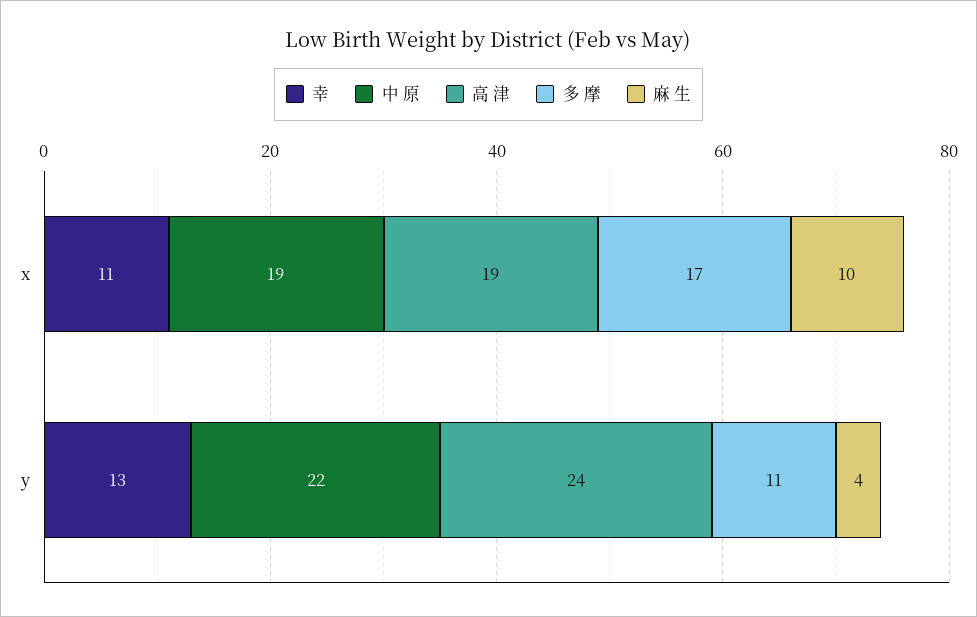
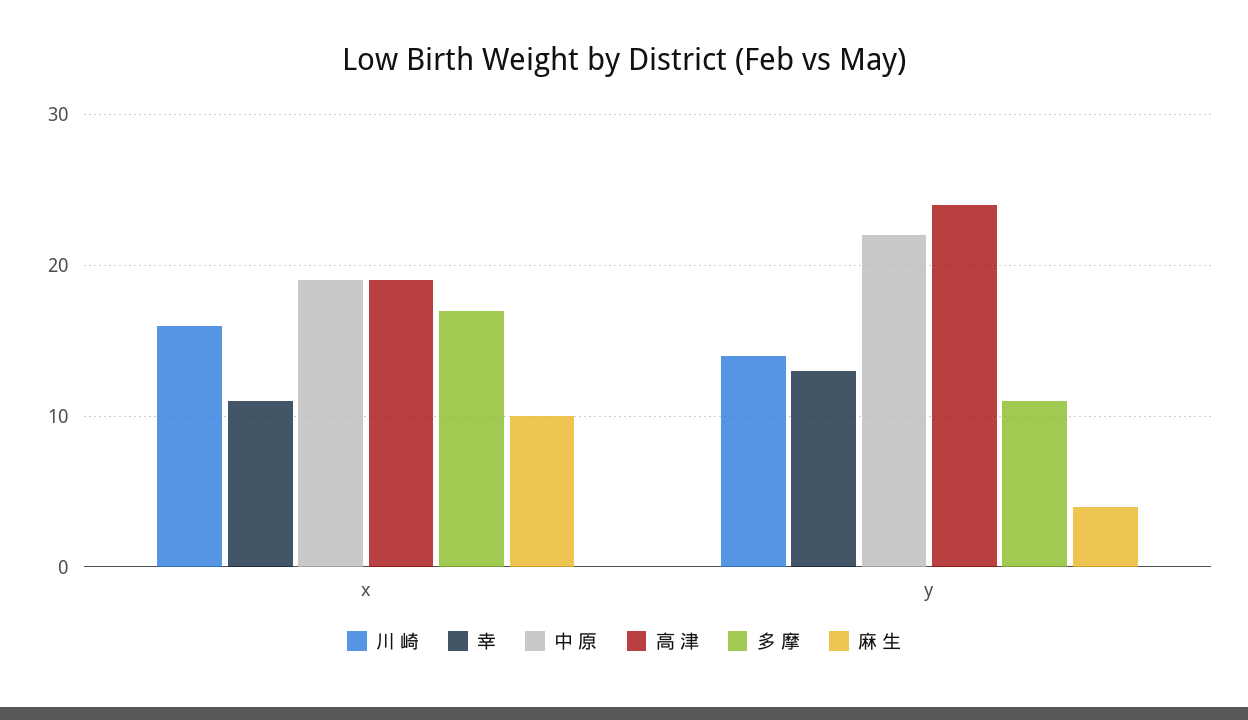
  {
    "幸": {
      "x": 11,
      "y": 13
    },
    "中 原": {
      "x": 19,
      "y": 22
    },
    "高 津": {
      "x": 19,
      "y": 24
    },
    "多 摩": {
      "x": 17,
      "y": 11
    },
    "麻 生": {
      "x": 10,
      "y": 4
-   }
+   },
+   "川 崎": {
+     "x": 16,
+     "y": 14
+   }
  }

